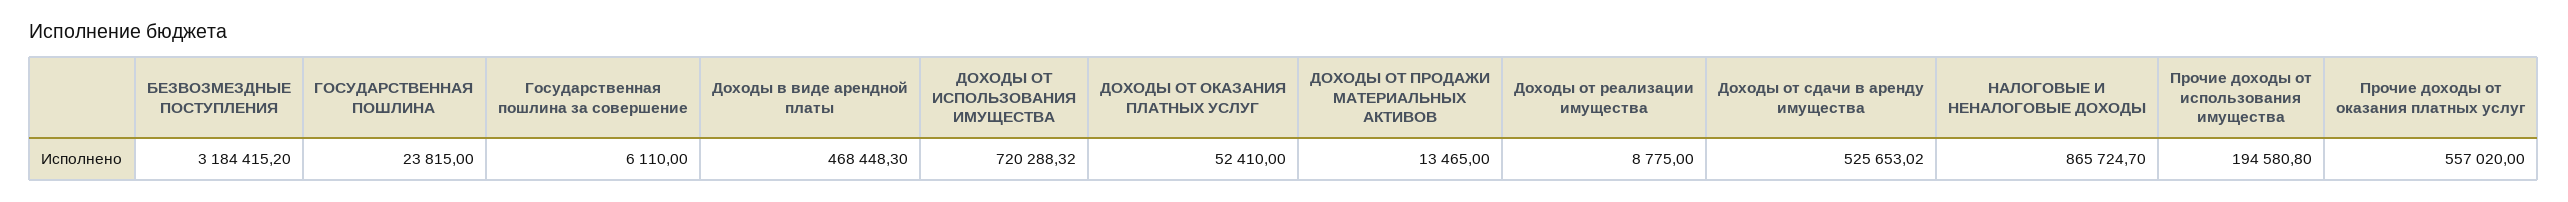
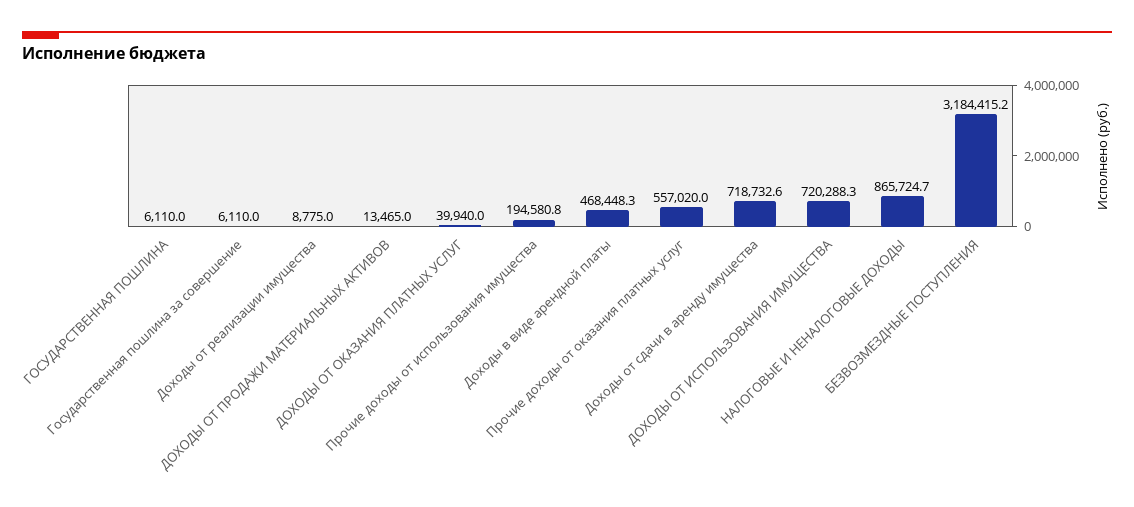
  {
    "БЕЗВОЗМЕЗДНЫЕ ПОСТУПЛЕНИЯ": 3184415.2,
-   "ГОСУДАРСТВЕННАЯ ПОШЛИНА": 23815,
+   "ГОСУДАРСТВЕННАЯ ПОШЛИНА": 6110,
    "Государственная пошлина за совершение": 6110,
    "Доходы в виде арендной платы": 468448.3,
    "ДОХОДЫ ОТ ИСПОЛЬЗОВАНИЯ ИМУЩЕСТВА": 720288.32,
-   "ДОХОДЫ ОТ ОКАЗАНИЯ ПЛАТНЫХ УСЛУГ": 52410,
+   "ДОХОДЫ ОТ ОКАЗАНИЯ ПЛАТНЫХ УСЛУГ": 39940,
    "ДОХОДЫ ОТ ПРОДАЖИ МАТЕРИАЛЬНЫХ АКТИВОВ": 13465,
    "Доходы от реализации имущества": 8775,
-   "Доходы от сдачи в аренду имущества": 525653.02,
+   "Доходы от сдачи в аренду имущества": 718732.6,
    "НАЛОГОВЫЕ И НЕНАЛОГОВЫЕ ДОХОДЫ": 865724.7,
    "Прочие доходы от использования имущества": 194580.8,
    "Прочие доходы от оказания платных услуг": 557020
  }

